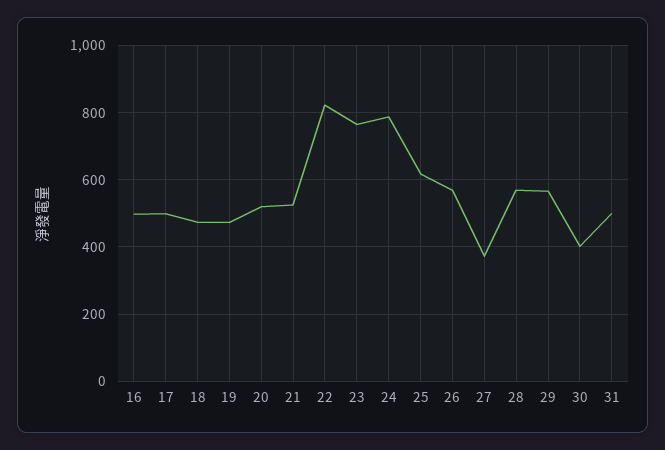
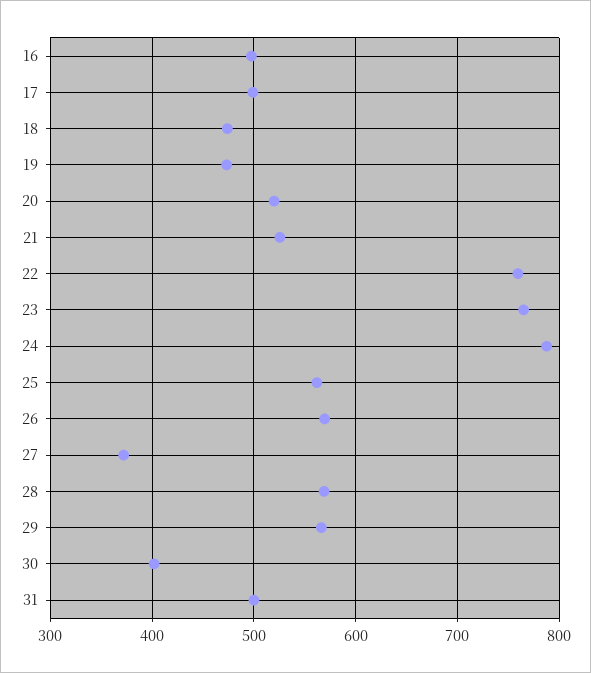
  {
    "16": 500,
    "17": 500,
    "18": 470,
    "19": 470,
    "20": 520,
    "21": 530,
-   "22": 820,
+   "22": 760,
    "23": 760,
    "24": 790,
-   "25": 620,
+   "25": 560,
    "26": 570,
    "27": 370,
    "28": 570,
    "29": 570,
    "30": 400,
    "31": 500
  }

